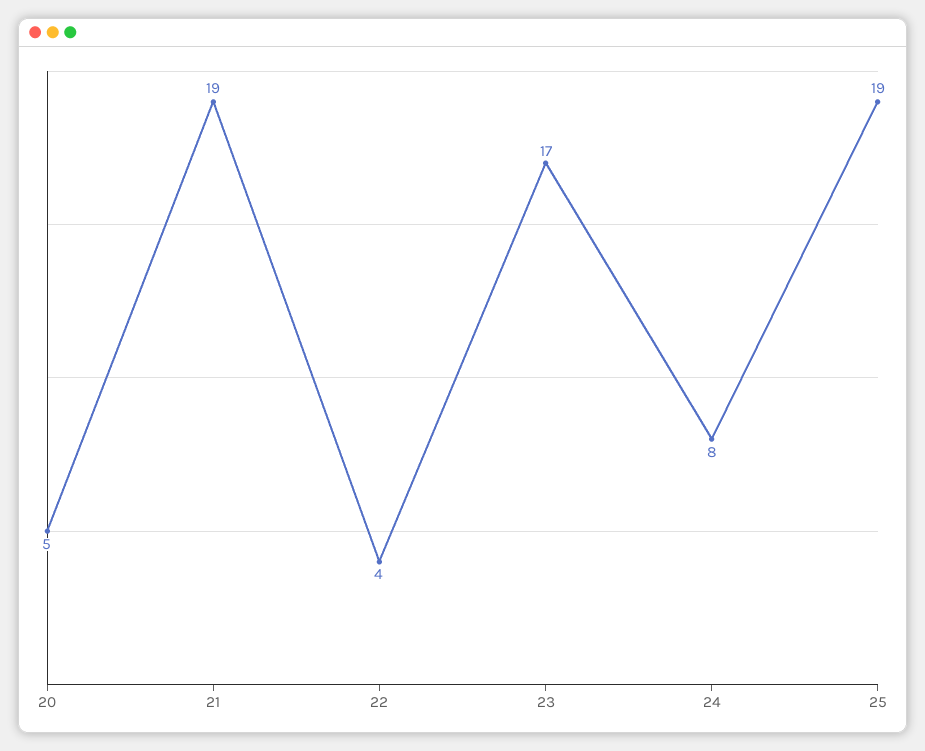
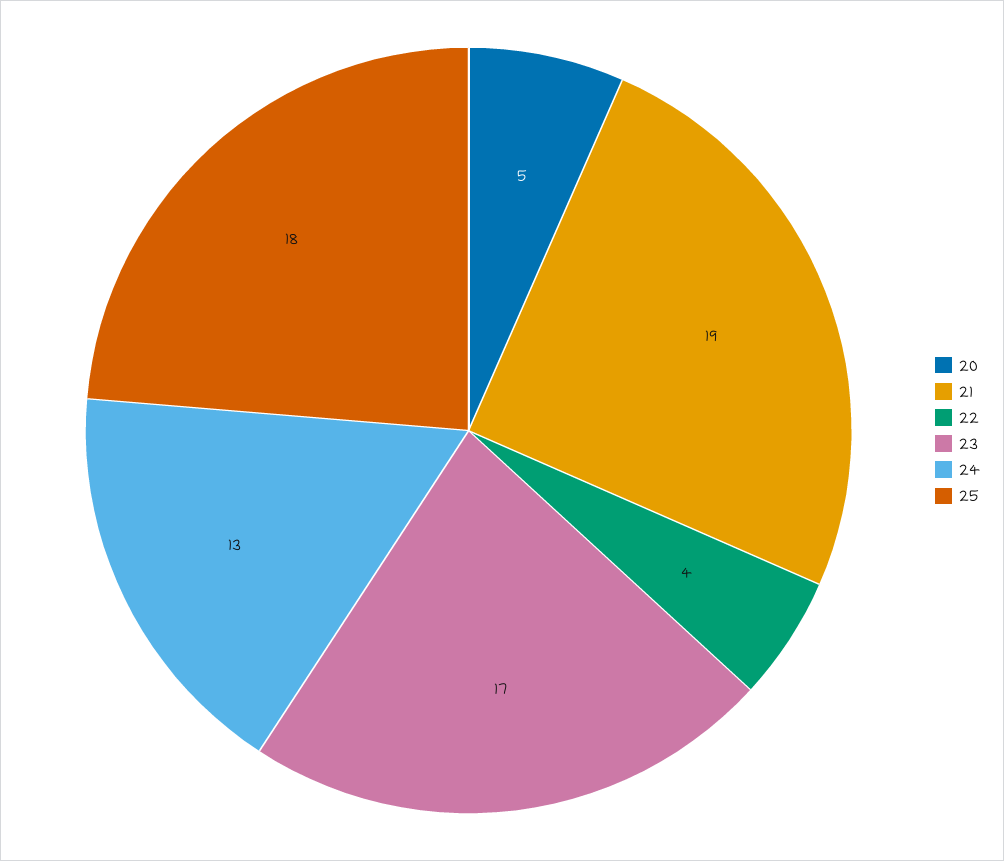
  {
    "20": 5,
    "21": 19,
    "22": 4,
    "23": 17,
-   "24": 8,
+   "24": 13,
-   "25": 19
+   "25": 18
  }

